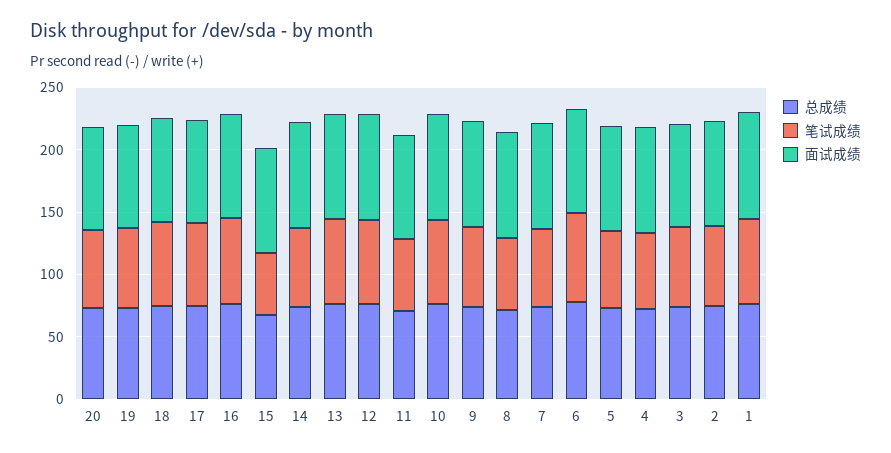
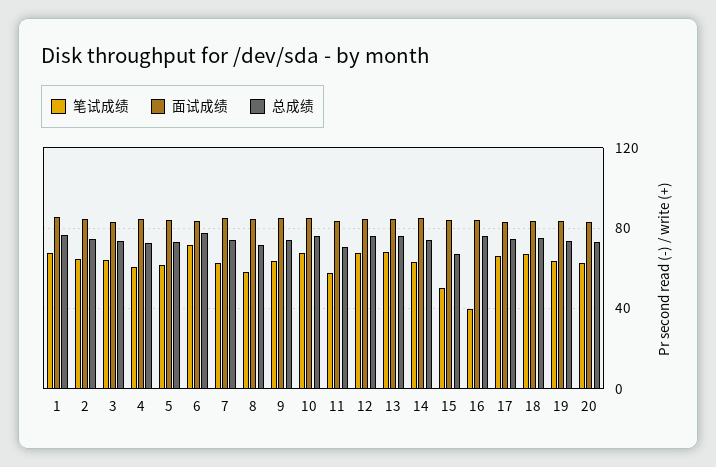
  {
    "总成绩": {
      "20": 75,
      "19": 75,
      "18": 75,
      "17": 75,
      "16": 75,
      "15": 65,
      "14": 75,
      "13": 75,
      "12": 75,
      "11": 70,
      "10": 75,
      "9": 75,
      "8": 70,
      "7": 75,
      "6": 80,
      "5": 75,
      "4": 75,
      "3": 75,
      "2": 75,
      "1": 75
    },
    "笔试成绩": {
      "20": 65,
      "19": 65,
      "18": 65,
      "17": 65,
-     "16": 70,
+     "16": 40,
      "15": 50,
      "14": 65,
      "13": 70,
      "12": 70,
      "11": 60,
      "10": 70,
      "9": 65,
      "8": 60,
      "7": 65,
      "6": 70,
      "5": 60,
      "4": 60,
      "3": 65,
      "2": 65,
      "1": 70
    },
    "面试成绩": {
      "20": 85,
      "19": 85,
      "18": 85,
      "17": 85,
      "16": 85,
      "15": 85,
      "14": 85,
      "13": 85,
      "12": 85,
      "11": 85,
      "10": 85,
      "9": 85,
      "8": 85,
      "7": 85,
      "6": 85,
      "5": 85,
      "4": 85,
      "3": 85,
      "2": 85,
      "1": 85
    }
  }

